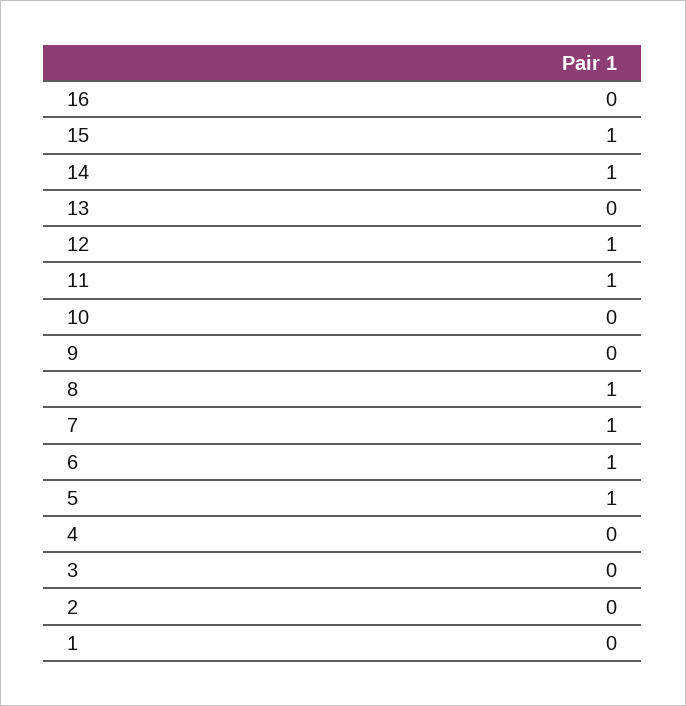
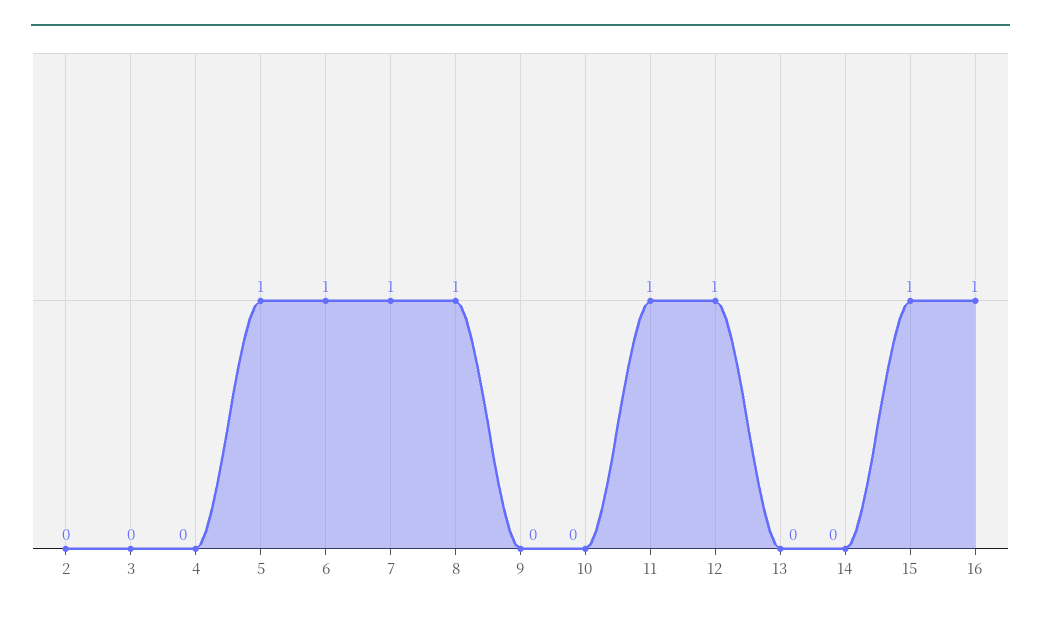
  {
-   "16": 0,
+   "16": 1,
    "15": 1,
-   "14": 1,
+   "14": 0,
    "13": 0,
    "12": 1,
    "11": 1,
    "10": 0,
    "9": 0,
    "8": 1,
    "7": 1,
    "6": 1,
    "5": 1,
    "4": 0,
    "3": 0,
-   "2": 0,
+   "2": 0
-   "1": 0
  }

